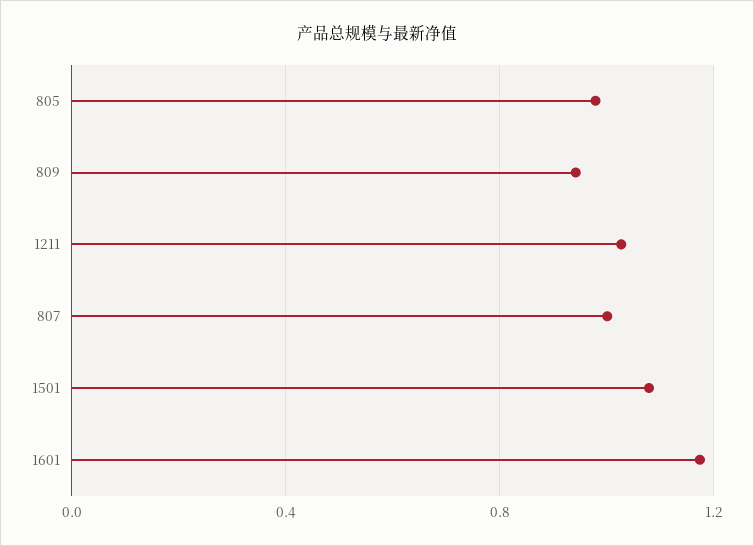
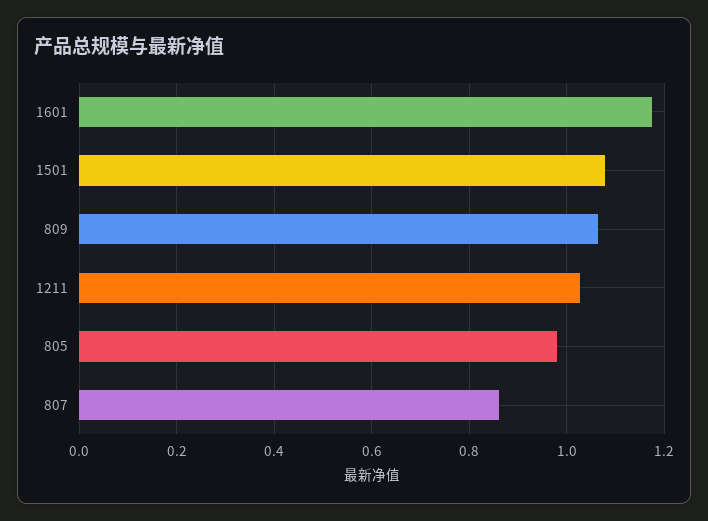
  {
    "805": 0.98,
-   "809": 0.95,
+   "809": 1.06,
    "1211": 1.02,
-   "807": 1,
+   "807": 0.86,
    "1501": 1.08,
    "1601": 1.18
  }

